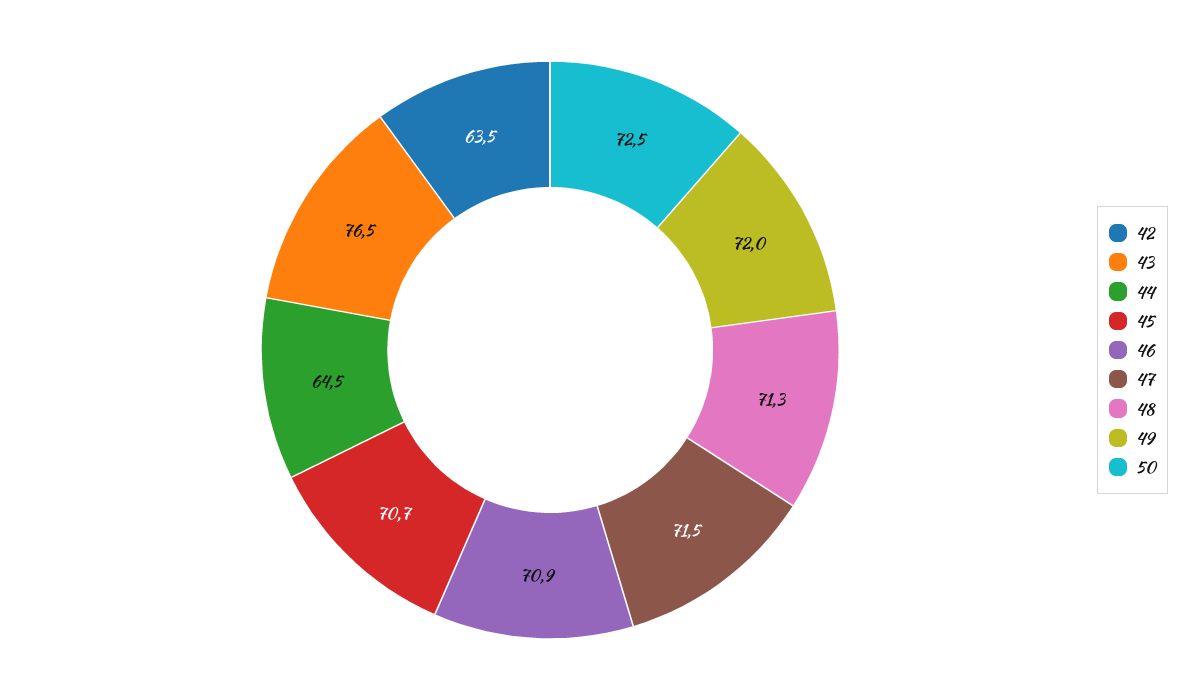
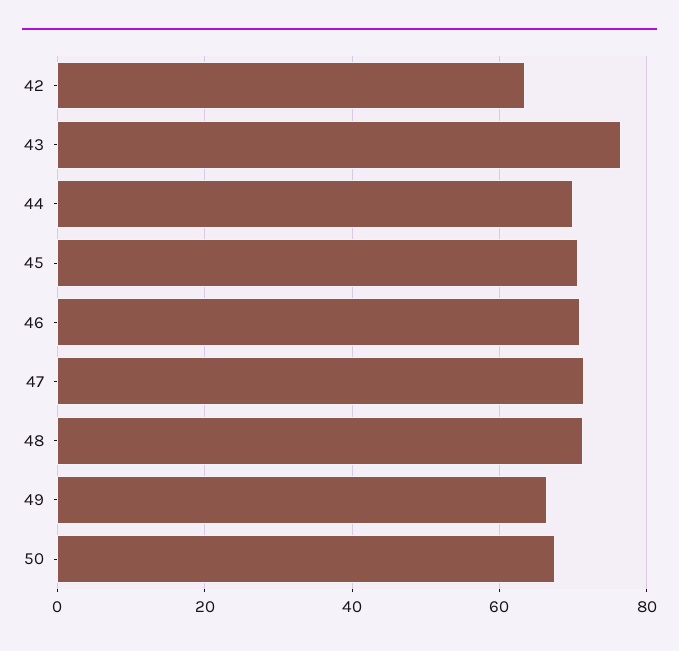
  {
    "42": 63.5,
    "43": 76.5,
-   "44": 64.5,
+   "44": 70,
    "45": 70.7,
    "46": 70.9,
    "47": 71.5,
    "48": 71.3,
-   "49": 72,
+   "49": 66,
-   "50": 72.5
+   "50": 68
  }

